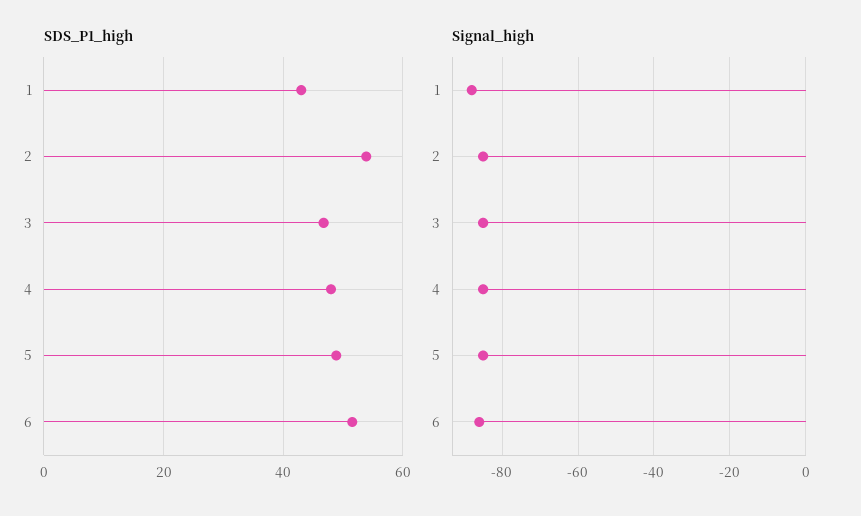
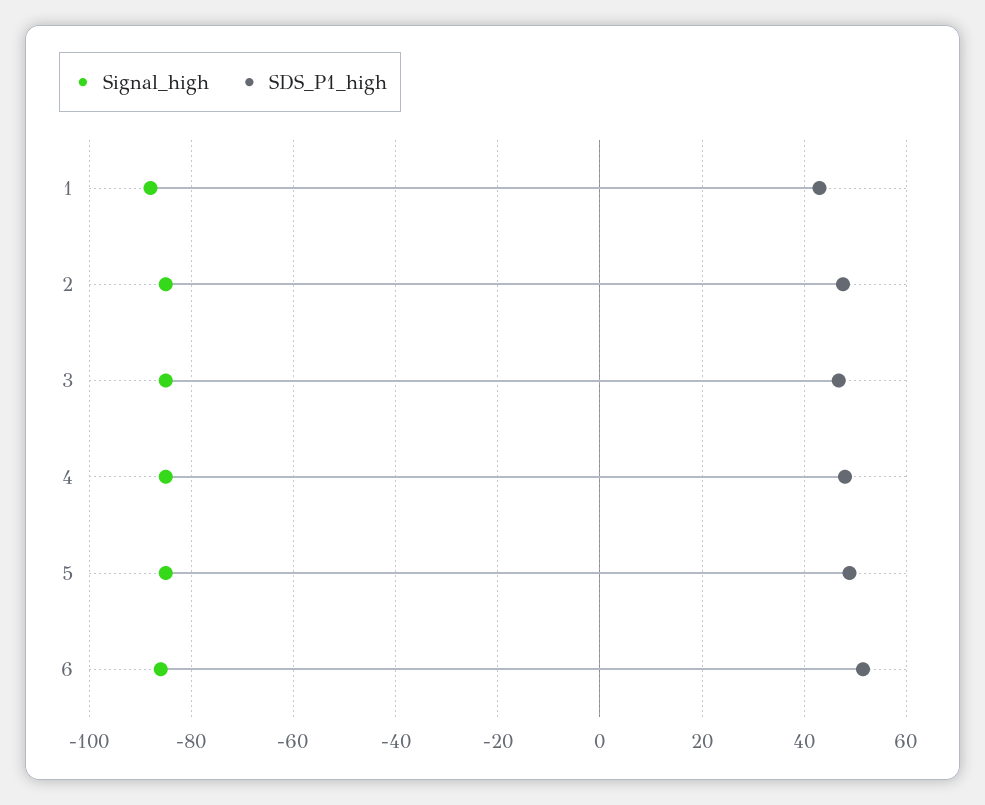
  {
    "SDS_P1_high": {
      "1": 44,
-     "2": 54,
+     "2": 48,
      "3": 46,
      "4": 48,
      "5": 48,
      "6": 52
    },
    "Signal_high": {
      "1": -88,
      "2": -86,
      "3": -86,
      "4": -86,
      "5": -86,
      "6": -86
    }
  }

